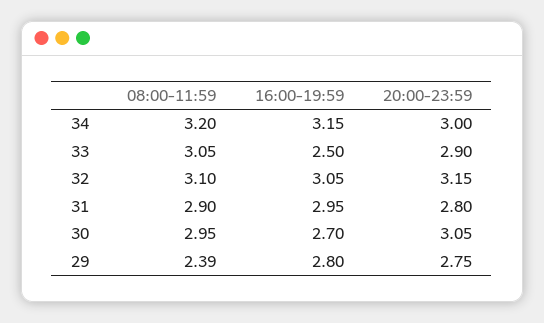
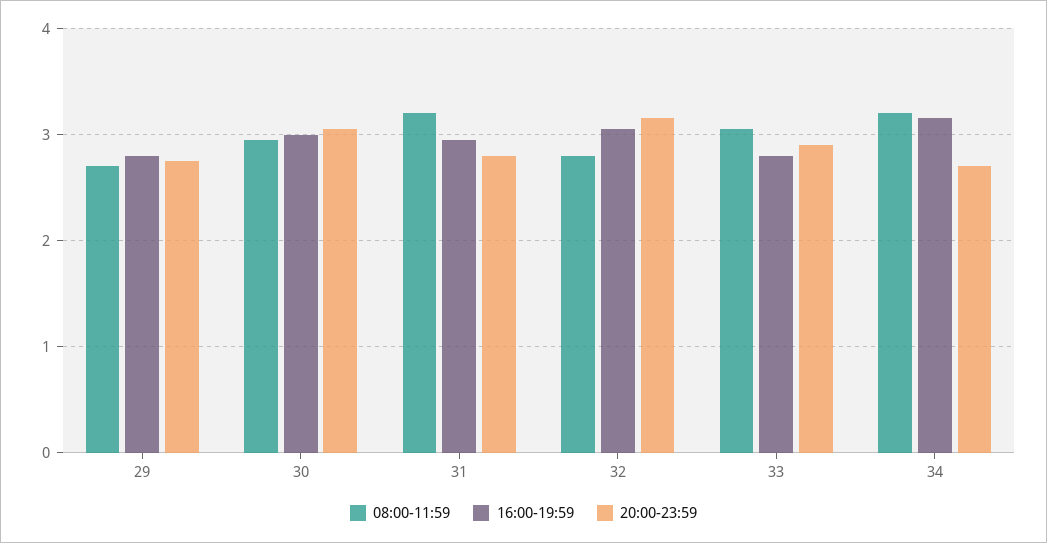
  {
    "08:00-11:59": {
      "34": 3.2,
      "33": 3.05,
-     "32": 3.1,
+     "32": 2.8,
-     "31": 2.9,
+     "31": 3.2,
      "30": 2.95,
-     "29": 2.39
+     "29": 2.7
    },
    "16:00-19:59": {
      "34": 3.15,
-     "33": 2.5,
+     "33": 2.8,
      "32": 3.05,
      "31": 2.95,
-     "30": 2.7,
+     "30": 3,
      "29": 2.8
    },
    "20:00-23:59": {
-     "34": 3,
+     "34": 2.7,
      "33": 2.9,
      "32": 3.15,
      "31": 2.8,
      "30": 3.05,
      "29": 2.75
    }
  }

